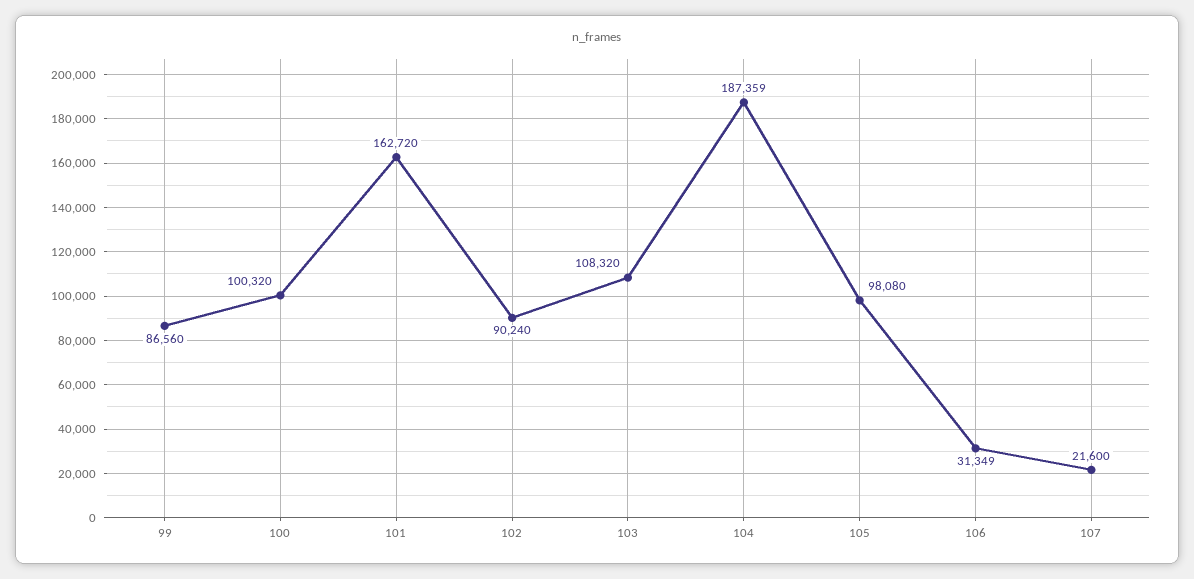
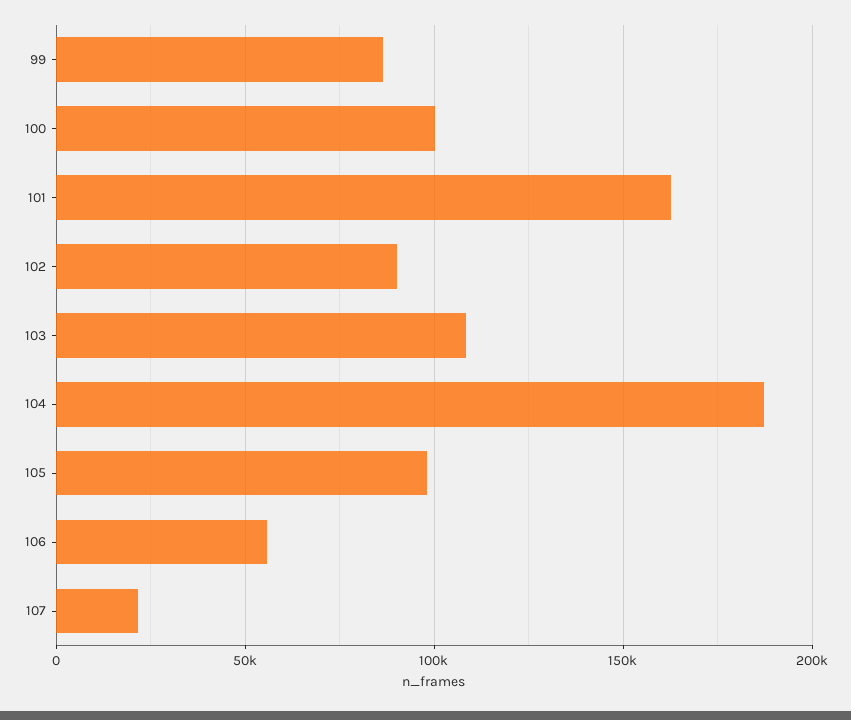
  {
    "99": 86560,
    "100": 100320,
    "101": 162720,
    "102": 90240,
    "103": 108320,
    "104": 187359,
    "105": 98080,
-   "106": 31349,
+   "106": 55000,
    "107": 21600
  }

